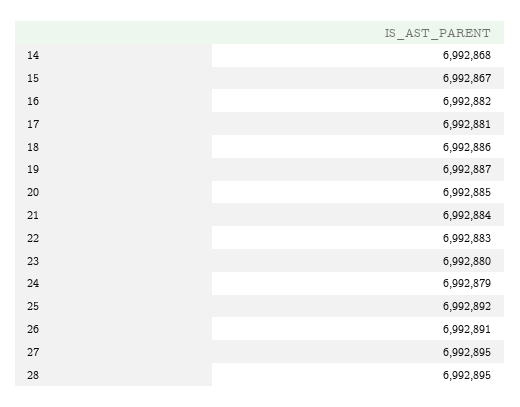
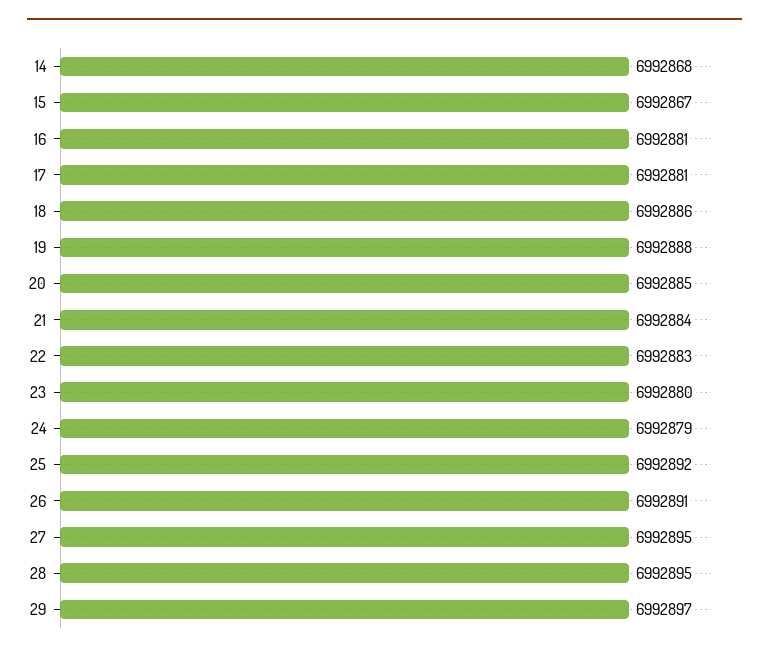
  {
    "14": 6992868,
    "15": 6992867,
-   "16": 6992882,
+   "16": 6992881,
    "17": 6992881,
    "18": 6992886,
-   "19": 6992887,
+   "19": 6992888,
    "20": 6992885,
    "21": 6992884,
    "22": 6992883,
    "23": 6992880,
    "24": 6992879,
    "25": 6992892,
    "26": 6992891,
    "27": 6992895,
-   "28": 6992895
+   "28": 6992895,
+   "29": 6992897
  }

